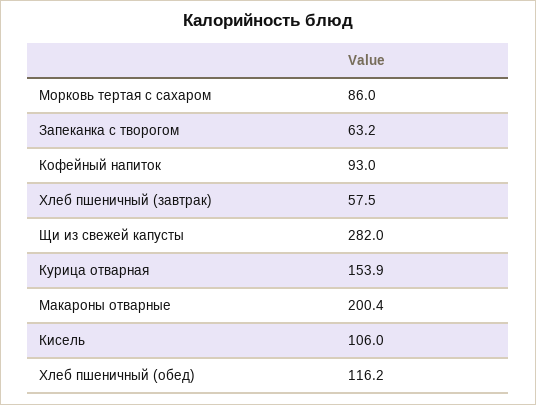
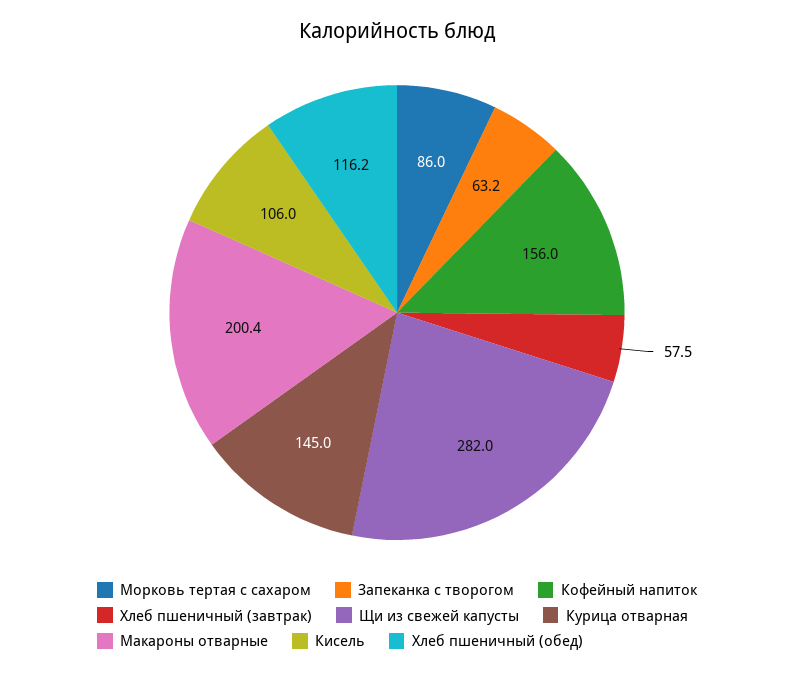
  {
    "Морковь тертая с сахаром": 86,
    "Запеканка с творогом": 63.2,
-   "Кофейный напиток": 93,
+   "Кофейный напиток": 156,
    "Хлеб пшеничный (завтрак)": 57.5,
    "Щи из свежей капусты": 282,
-   "Курица отварная": 153.9,
+   "Курица отварная": 145,
    "Макароны отварные": 200.4,
    "Кисель": 106,
    "Хлеб пшеничный (обед)": 116.2
  }

